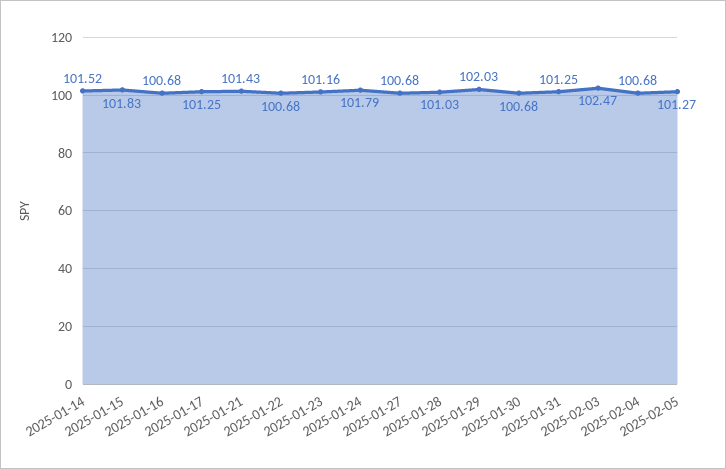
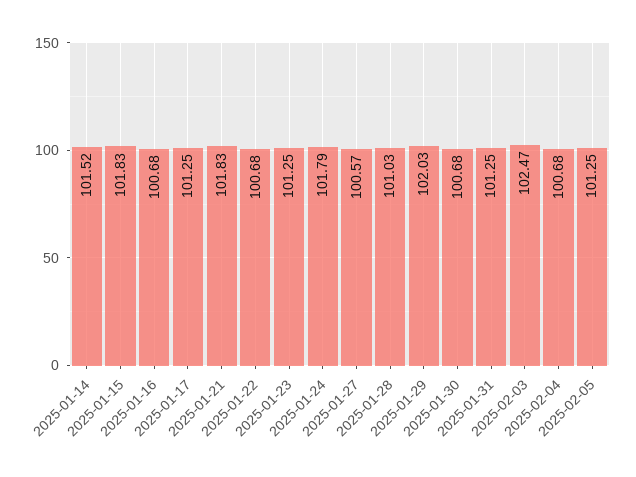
  {
    "2025-01-14": 101.52,
    "2025-01-15": 101.83,
    "2025-01-16": 100.68,
    "2025-01-17": 101.25,
-   "2025-01-21": 101.43,
+   "2025-01-21": 101.83,
    "2025-01-22": 100.68,
-   "2025-01-23": 101.16,
+   "2025-01-23": 101.25,
    "2025-01-24": 101.79,
-   "2025-01-27": 100.68,
+   "2025-01-27": 100.57,
    "2025-01-28": 101.03,
    "2025-01-29": 102.03,
    "2025-01-30": 100.68,
    "2025-01-31": 101.25,
    "2025-02-03": 102.47,
    "2025-02-04": 100.68,
-   "2025-02-05": 101.27
+   "2025-02-05": 101.25
  }

